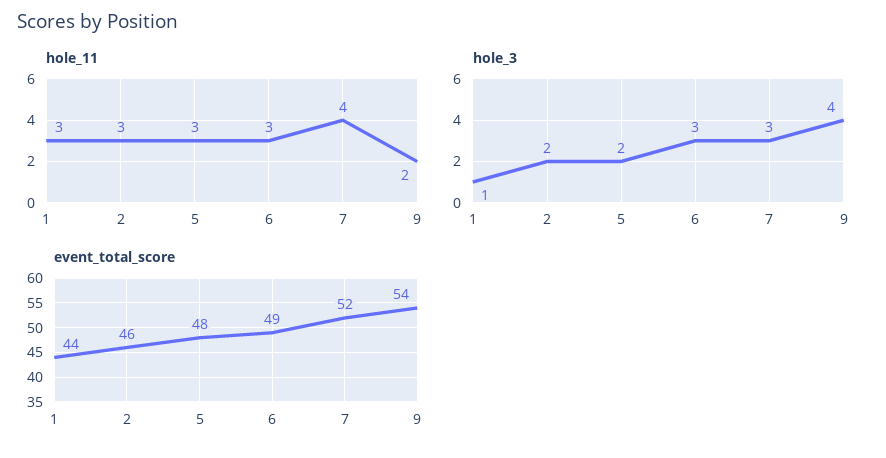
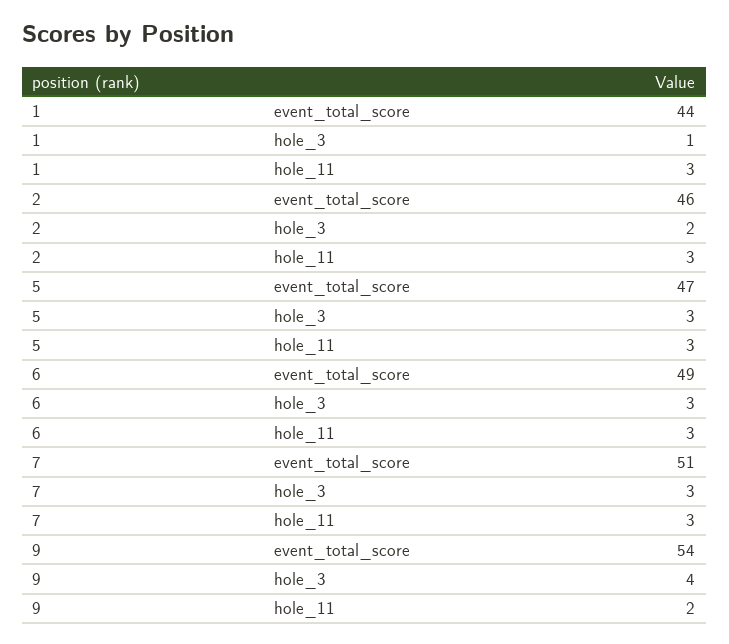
  {
    "hole_11": {
      "1": 3,
      "2": 3,
      "5": 3,
      "6": 3,
-     "7": 4,
+     "7": 3,
      "9": 2
    },
    "hole_3": {
      "1": 1,
      "2": 2,
-     "5": 2,
+     "5": 3,
      "6": 3,
      "7": 3,
      "9": 4
    },
    "event_total_score": {
      "1": 44,
      "2": 46,
-     "5": 48,
+     "5": 47,
      "6": 49,
-     "7": 52,
+     "7": 51,
      "9": 54
    }
  }

